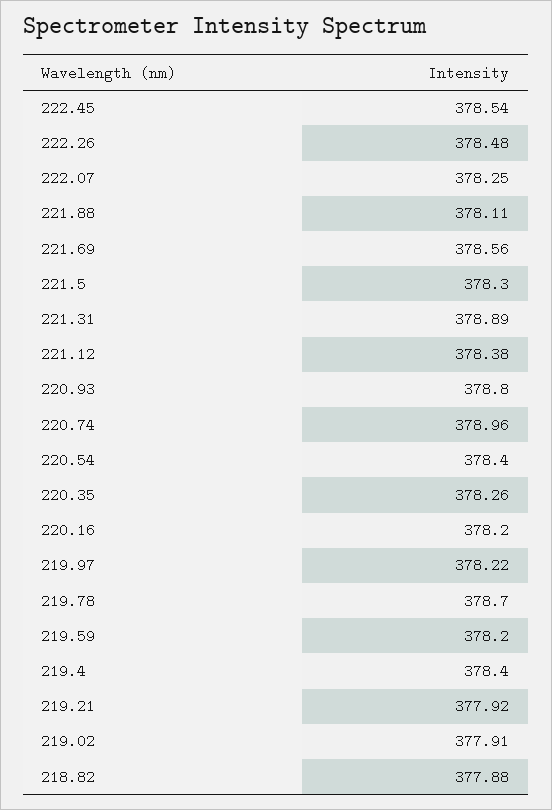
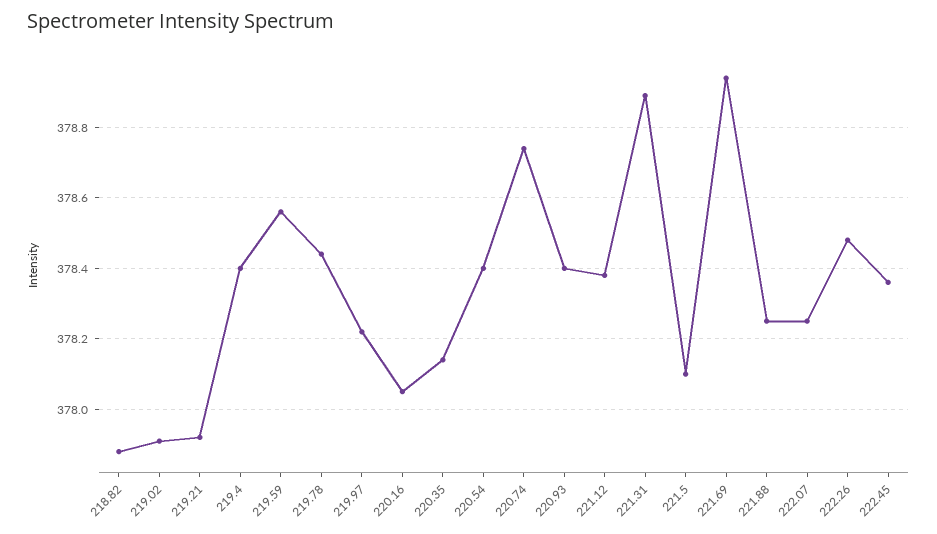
  {
-   "222.45": 378.54,
+   "222.45": 378.35,
    "222.26": 378.48,
    "222.07": 378.25,
-   "221.88": 378.11,
+   "221.88": 378.25,
-   "221.69": 378.56,
+   "221.69": 378.95,
-   "221.5": 378.3,
+   "221.5": 378.1,
    "221.31": 378.89,
    "221.12": 378.38,
-   "220.93": 378.8,
+   "220.93": 378.4,
-   "220.74": 378.96,
+   "220.74": 378.75,
    "220.54": 378.4,
-   "220.35": 378.26,
+   "220.35": 378.15,
-   "220.16": 378.2,
+   "220.16": 378.05,
    "219.97": 378.22,
-   "219.78": 378.7,
+   "219.78": 378.45,
-   "219.59": 378.2,
+   "219.59": 378.55,
    "219.4": 378.4,
    "219.21": 377.92,
    "219.02": 377.91,
    "218.82": 377.88
  }

